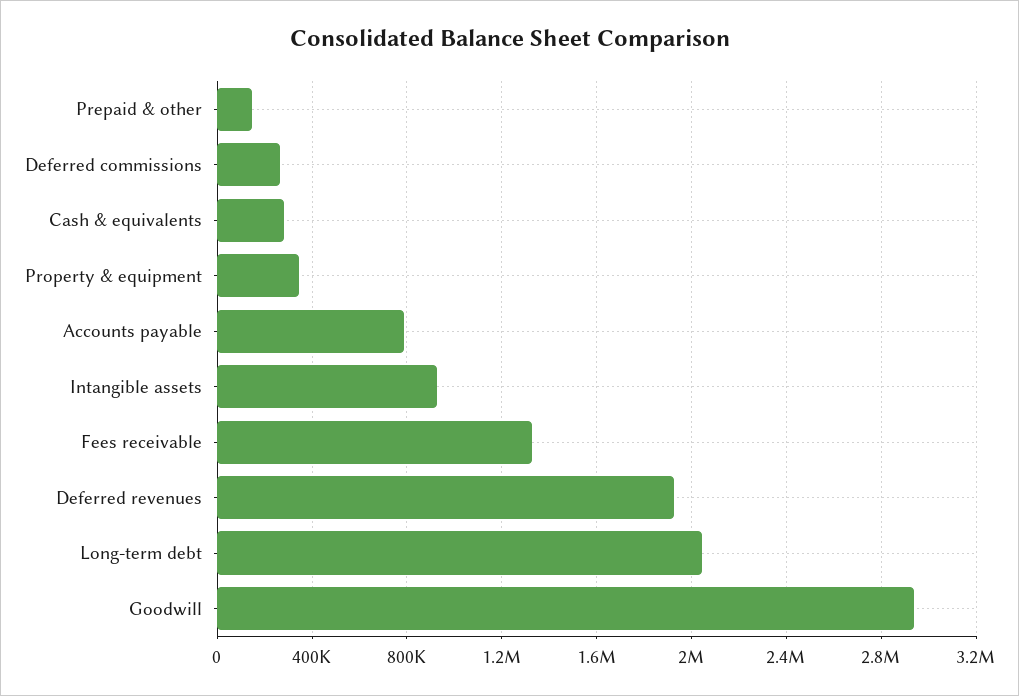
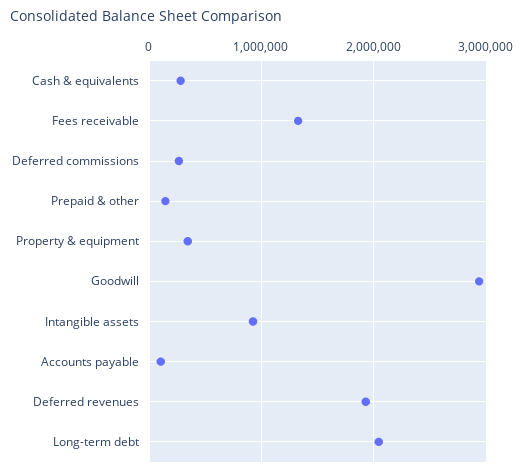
  {
    "Prepaid & other": 150000,
    "Deferred commissions": 250000,
    "Cash & equivalents": 300000,
    "Property & equipment": 350000,
-   "Accounts payable": 800000,
+   "Accounts payable": 100000,
    "Intangible assets": 950000,
    "Fees receivable": 1350000,
    "Deferred revenues": 1950000,
    "Long-term debt": 2050000,
    "Goodwill": 2950000
  }

